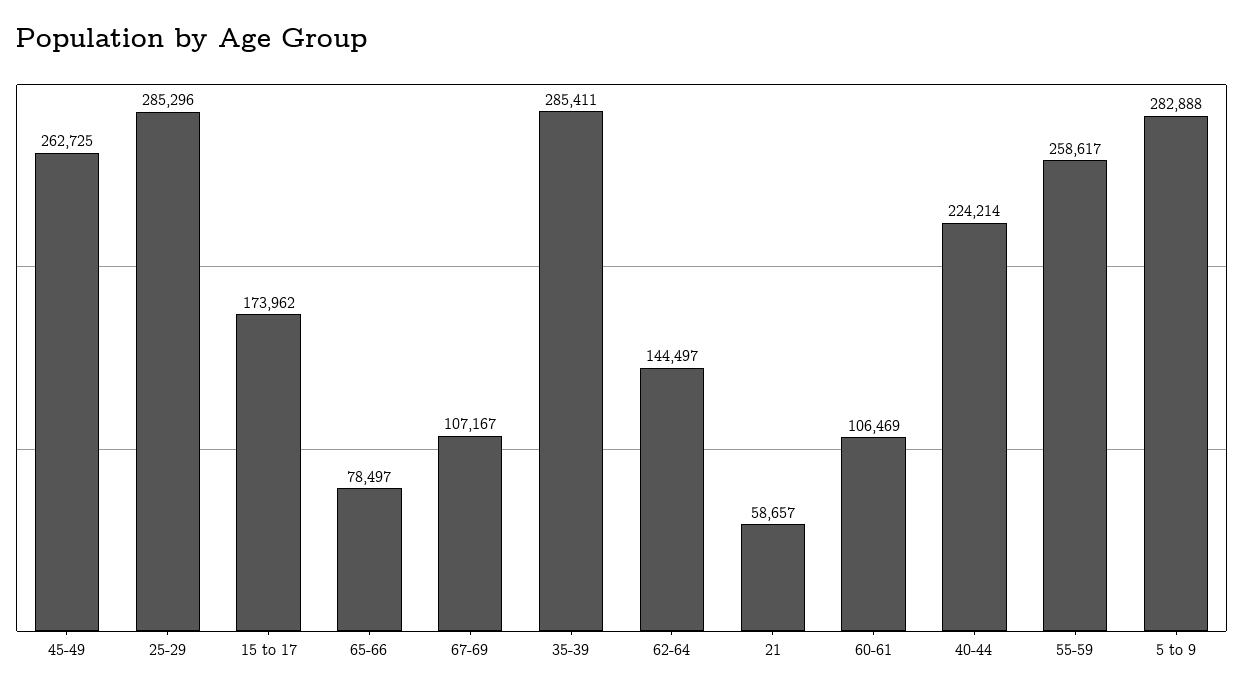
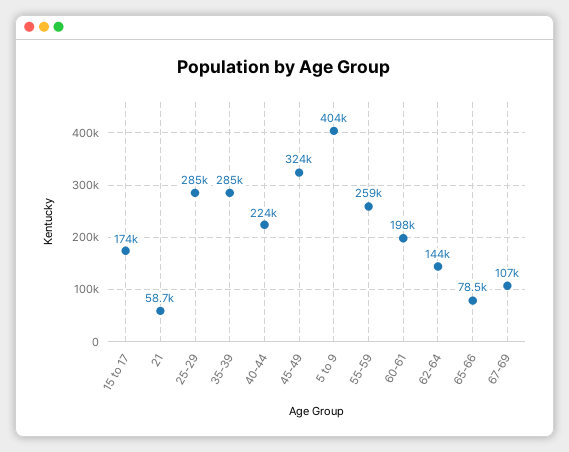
  {
-   "45-49": 262725,
+   "45-49": 324000,
    "25-29": 285296,
    "15 to 17": 173962,
    "65-66": 78497,
    "67-69": 107167,
    "35-39": 285411,
    "62-64": 144497,
    "21": 58657,
-   "60-61": 106469,
+   "60-61": 198000,
    "40-44": 224214,
    "55-59": 258617,
-   "5 to 9": 282888
+   "5 to 9": 404000
  }

